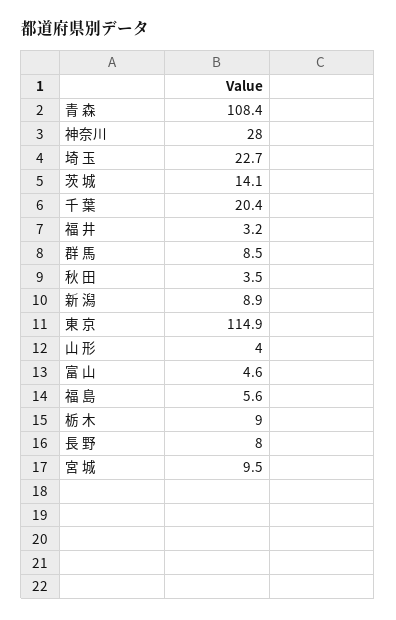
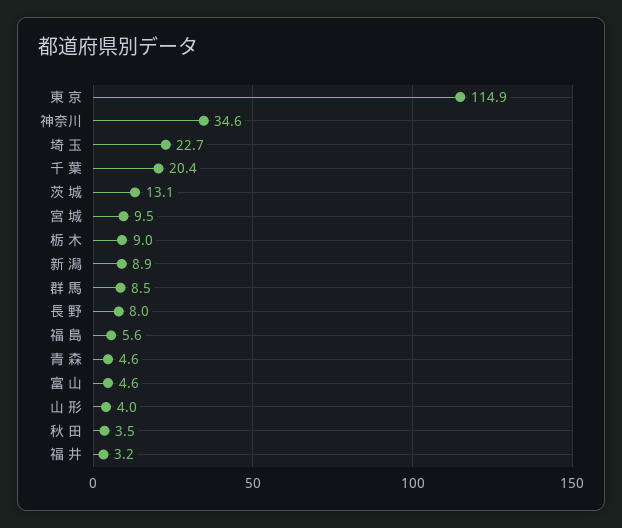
  {
-   "青 森": 108.4,
+   "青 森": 4.6,
-   "神奈川": 28,
+   "神奈川": 34.6,
    "埼 玉": 22.7,
-   "茨 城": 14.1,
+   "茨 城": 13.1,
    "千 葉": 20.4,
    "福 井": 3.2,
    "群 馬": 8.5,
    "秋 田": 3.5,
    "新 潟": 8.9,
    "東 京": 114.9,
    "山 形": 4,
    "富 山": 4.6,
    "福 島": 5.6,
    "栃 木": 9,
    "長 野": 8,
    "宮 城": 9.5
  }

